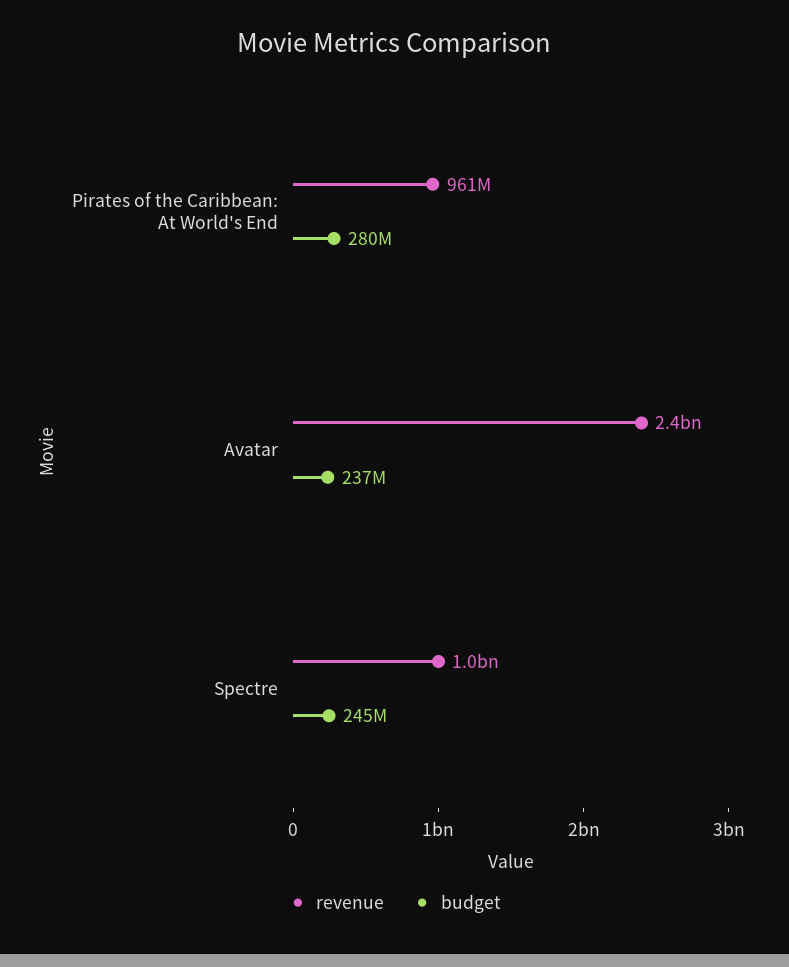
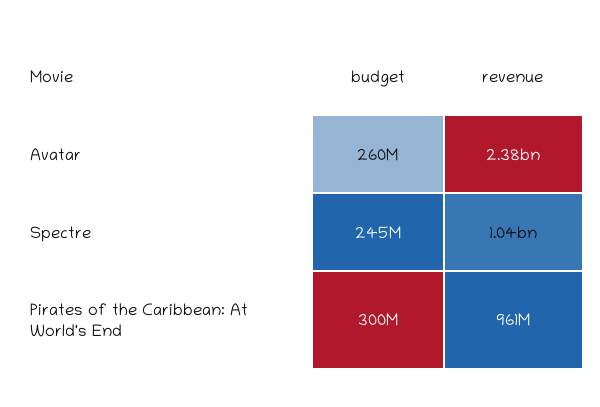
  {
    "revenue": {
      "Pirates of the Caribbean: At World's End": 961000000,
      "Avatar": 2380000000,
      "Spectre": 1040000000
    },
    "budget": {
-     "Pirates of the Caribbean: At World's End": 280000000,
+     "Pirates of the Caribbean: At World's End": 300000000,
-     "Avatar": 237000000,
+     "Avatar": 260000000,
      "Spectre": 245000000
    }
  }

